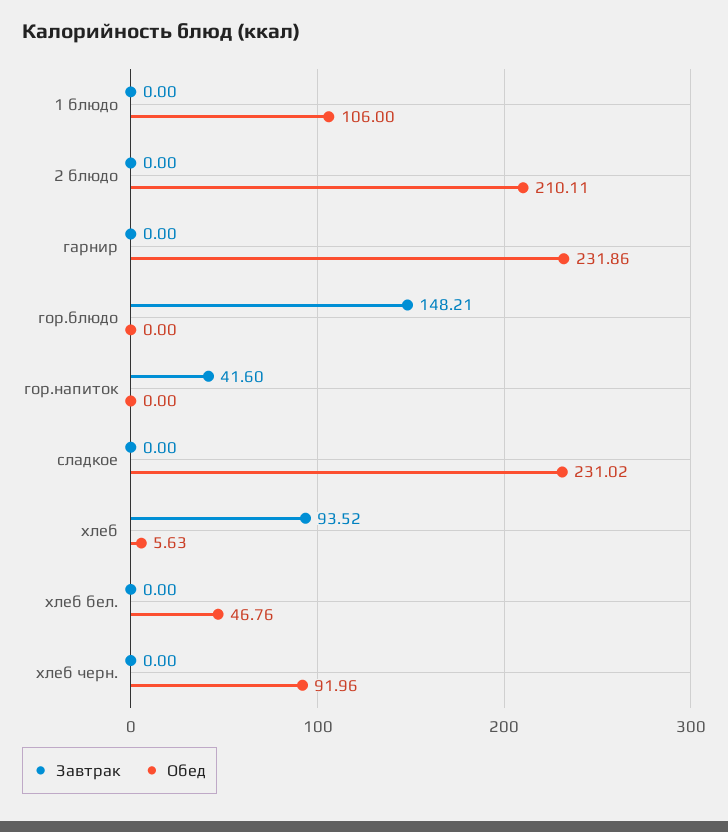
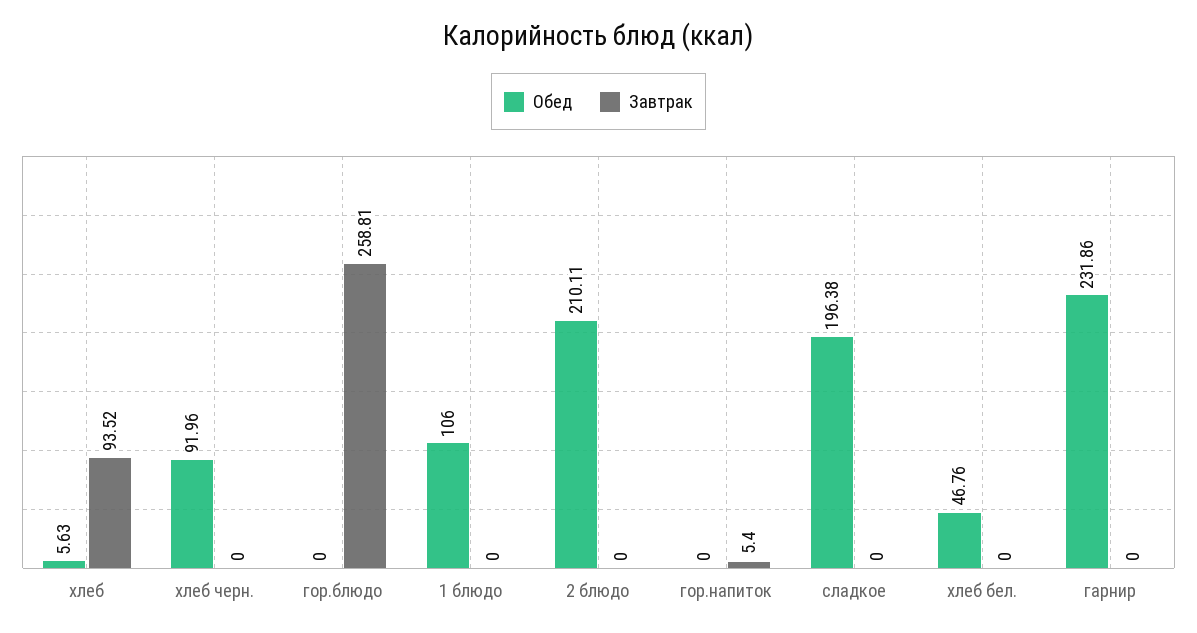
  {
    "Завтрак": {
      "1 блюдо": 0,
      "2 блюдо": 0,
      "гарнир": 0,
-     "гор.блюдо": 148.21,
+     "гор.блюдо": 258.81,
-     "гор.напиток": 41.6,
+     "гор.напиток": 5.4,
      "сладкое": 0,
      "хлеб": 93.52,
      "хлеб бел.": 0,
      "хлеб черн.": 0
    },
    "Обед": {
      "1 блюдо": 106,
      "2 блюдо": 210.11,
      "гарнир": 231.86,
      "гор.блюдо": 0,
      "гор.напиток": 0,
-     "сладкое": 231.02,
+     "сладкое": 196.38,
      "хлеб": 5.63,
      "хлеб бел.": 46.76,
      "хлеб черн.": 91.96
    }
  }

